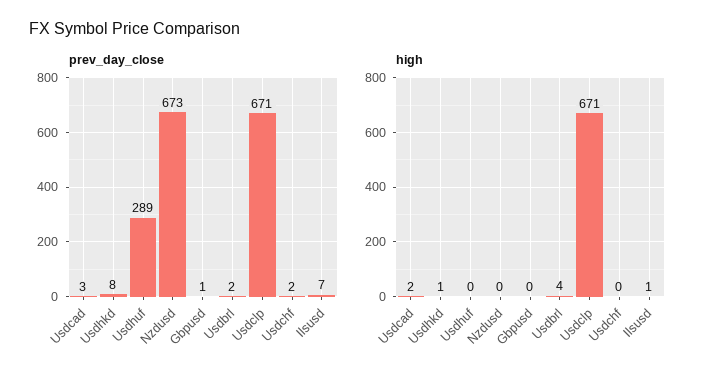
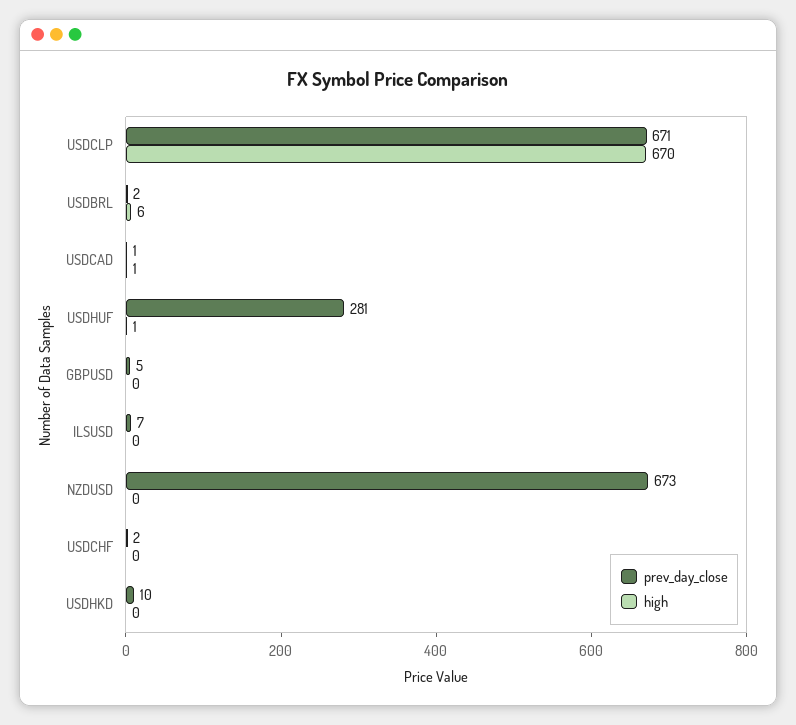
  {
    "prev_day_close": {
-     "Usdcad": 3,
+     "Usdcad": 1,
-     "Usdhkd": 8,
+     "Usdhkd": 10,
-     "Usdhuf": 289,
+     "Usdhuf": 281,
      "Nzdusd": 673,
-     "Gbpusd": 1,
+     "Gbpusd": 5,
      "Usdbrl": 2,
      "Usdclp": 671,
      "Usdchf": 2,
      "Ilsusd": 7
    },
    "high": {
-     "Usdcad": 2,
+     "Usdcad": 1,
-     "Usdhkd": 1,
+     "Usdhkd": 0,
-     "Usdhuf": 0,
+     "Usdhuf": 1,
      "Nzdusd": 0,
      "Gbpusd": 0,
-     "Usdbrl": 4,
+     "Usdbrl": 6,
-     "Usdclp": 671,
+     "Usdclp": 670,
      "Usdchf": 0,
-     "Ilsusd": 1
+     "Ilsusd": 0
    }
  }

